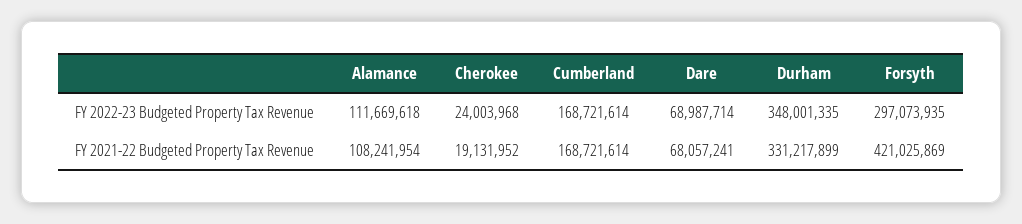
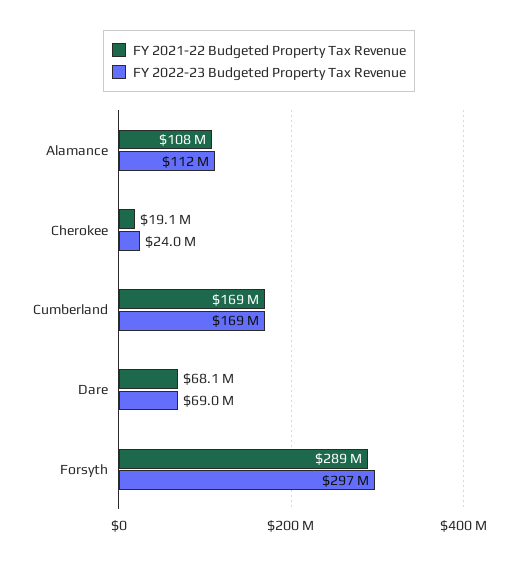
  {
    "FY 2022-23 Budgeted Property Tax Revenue": {
      "Alamance": 111669618,
      "Cherokee": 24003968,
      "Cumberland": 168721614,
      "Dare": 68987714,
-     "Durham": 348001335,
      "Forsyth": 297073935
    },
    "FY 2021-22 Budgeted Property Tax Revenue": {
      "Alamance": 108241954,
      "Cherokee": 19131952,
      "Cumberland": 168721614,
      "Dare": 68057241,
-     "Durham": 331217899,
-     "Forsyth": 421025869
+     "Forsyth": 289000000
    }
  }

